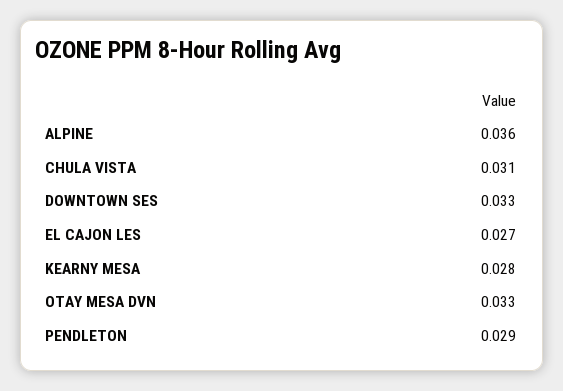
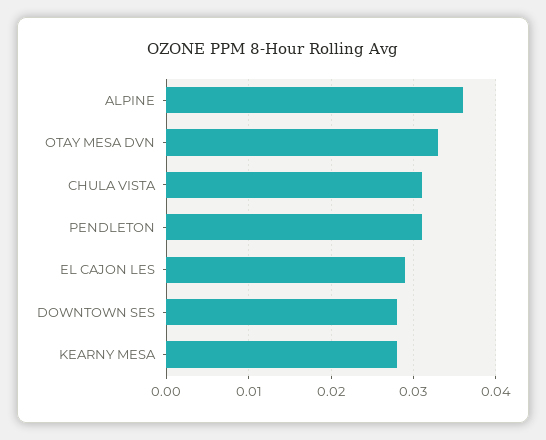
  {
    "ALPINE": 0.036,
    "CHULA VISTA": 0.031,
-   "DOWNTOWN SES": 0.033,
+   "DOWNTOWN SES": 0.028,
-   "EL CAJON LES": 0.027,
+   "EL CAJON LES": 0.029,
    "KEARNY MESA": 0.028,
    "OTAY MESA DVN": 0.033,
-   "PENDLETON": 0.029
+   "PENDLETON": 0.031
  }

